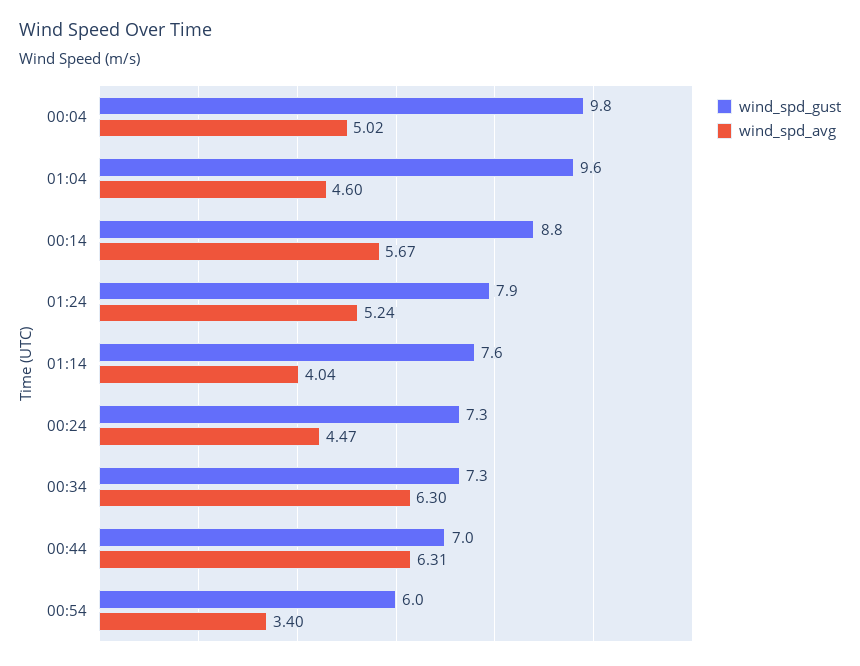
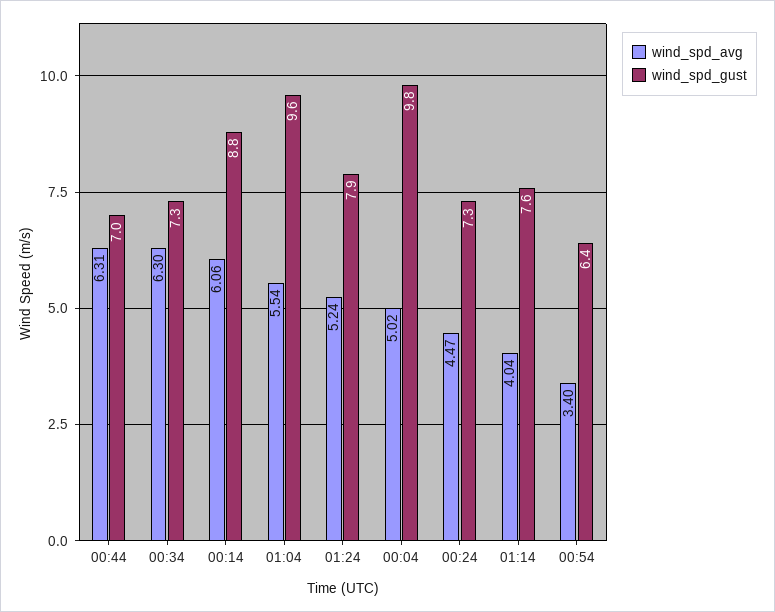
  {
    "wind_spd_gust": {
      "00:04": 9.8,
      "01:04": 9.6,
      "00:14": 8.8,
      "01:24": 7.9,
      "01:14": 7.6,
      "00:24": 7.3,
      "00:34": 7.3,
      "00:44": 7,
-     "00:54": 6
+     "00:54": 6.4
    },
    "wind_spd_avg": {
      "00:04": 5.02,
-     "01:04": 4.6,
+     "01:04": 5.54,
-     "00:14": 5.67,
+     "00:14": 6.06,
      "01:24": 5.24,
      "01:14": 4.04,
      "00:24": 4.47,
      "00:34": 6.3,
      "00:44": 6.31,
      "00:54": 3.4
    }
  }

